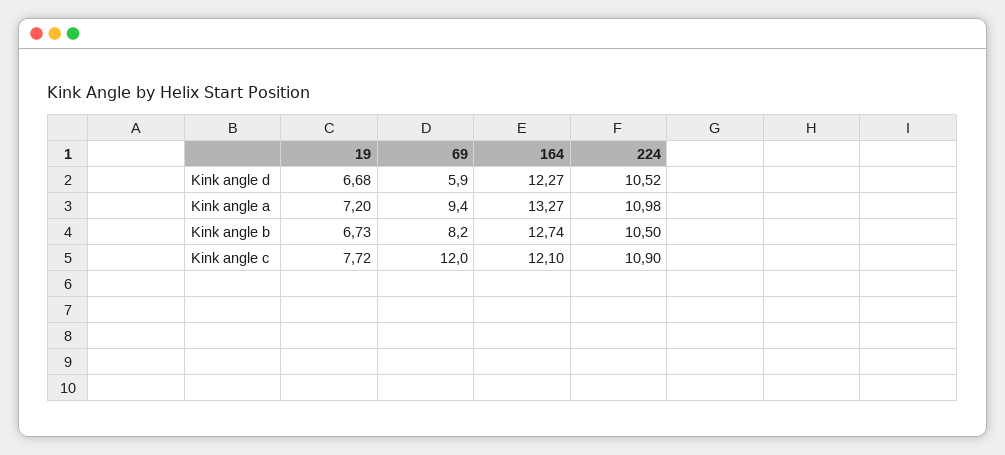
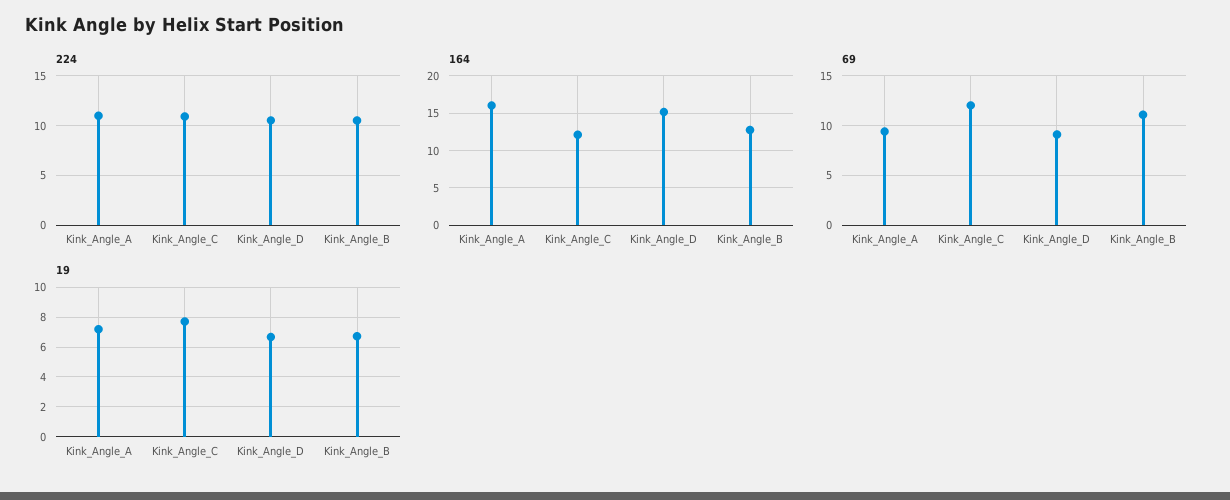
  {
    "19": {
      "Kink angle d": 6.68,
      "Kink angle a": 7.2,
      "Kink angle b": 6.73,
      "Kink angle c": 7.72
    },
    "69": {
-     "Kink angle d": 5.9,
+     "Kink angle d": 9,
      "Kink angle a": 9.4,
-     "Kink angle b": 8.2,
+     "Kink angle b": 11,
      "Kink angle c": 12
    },
    "164": {
-     "Kink angle d": 12.27,
+     "Kink angle d": 15,
-     "Kink angle a": 13.27,
+     "Kink angle a": 16,
      "Kink angle b": 12.74,
      "Kink angle c": 12.1
    },
    "224": {
      "Kink angle d": 10.52,
      "Kink angle a": 10.98,
      "Kink angle b": 10.5,
      "Kink angle c": 10.9
    }
  }

